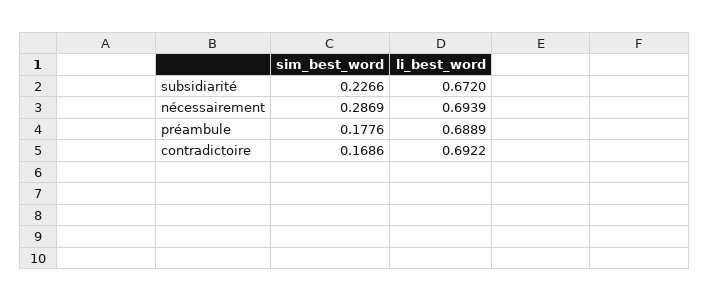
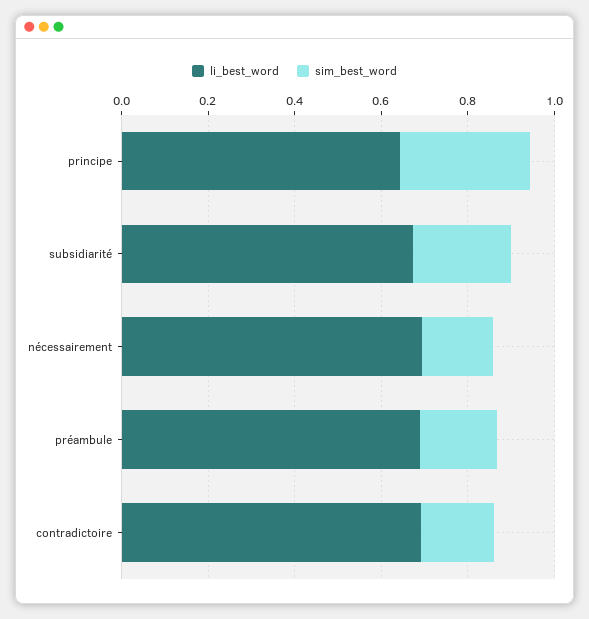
  {
    "sim_best_word": {
      "subsidiarité": 0.2266,
-     "nécessairement": 0.2869,
+     "nécessairement": 0.15,
      "préambule": 0.1776,
-     "contradictoire": 0.1686
+     "contradictoire": 0.1686,
+     "principe": 0.3
    },
    "li_best_word": {
      "subsidiarité": 0.672,
      "nécessairement": 0.6939,
      "préambule": 0.6889,
-     "contradictoire": 0.6922
+     "contradictoire": 0.6922,
+     "principe": 0.65
    }
  }

